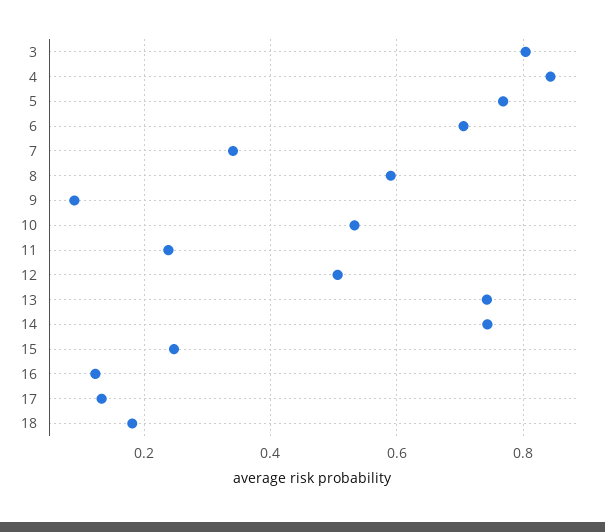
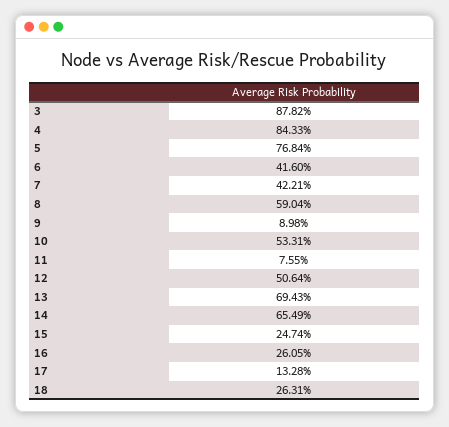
  {
-   "3": 0.8,
+   "3": 0.8782,
    "4": 0.8433,
    "5": 0.7684,
-   "6": 0.7,
+   "6": 0.416,
-   "7": 0.34,
+   "7": 0.4221,
    "8": 0.5904,
    "9": 0.0898,
    "10": 0.5331,
-   "11": 0.24,
+   "11": 0.0755,
    "12": 0.5064,
-   "13": 0.74,
+   "13": 0.6943,
-   "14": 0.74,
+   "14": 0.6549,
    "15": 0.2474,
-   "16": 0.12,
+   "16": 0.2605,
    "17": 0.1328,
-   "18": 0.18
+   "18": 0.2631
  }

